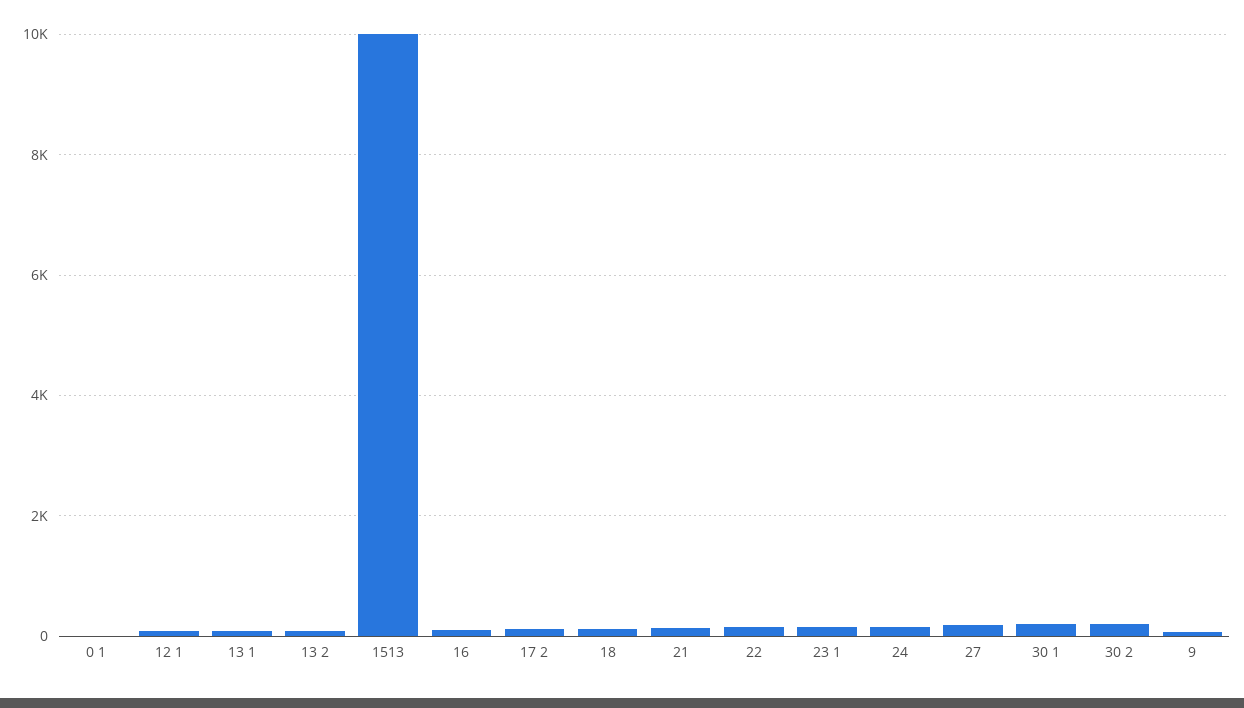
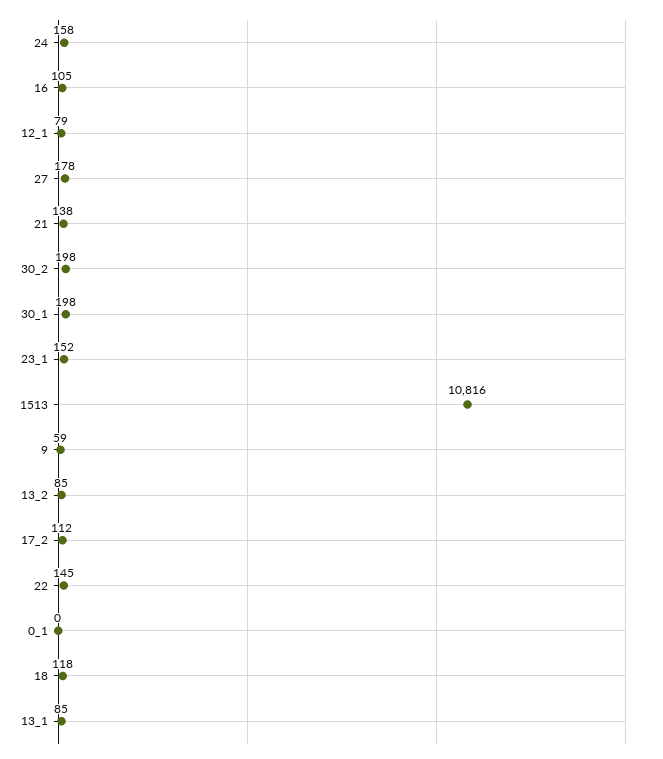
  {
    "0 1": 0,
    "12 1": 79,
    "13 1": 85,
    "13 2": 85,
-   "1513": 10000,
+   "1513": 10816,
    "16": 105,
    "17 2": 112,
    "18": 118,
    "21": 138,
    "22": 145,
    "23 1": 152,
    "24": 158,
    "27": 178,
    "30 1": 198,
    "30 2": 198,
    "9": 59
  }

